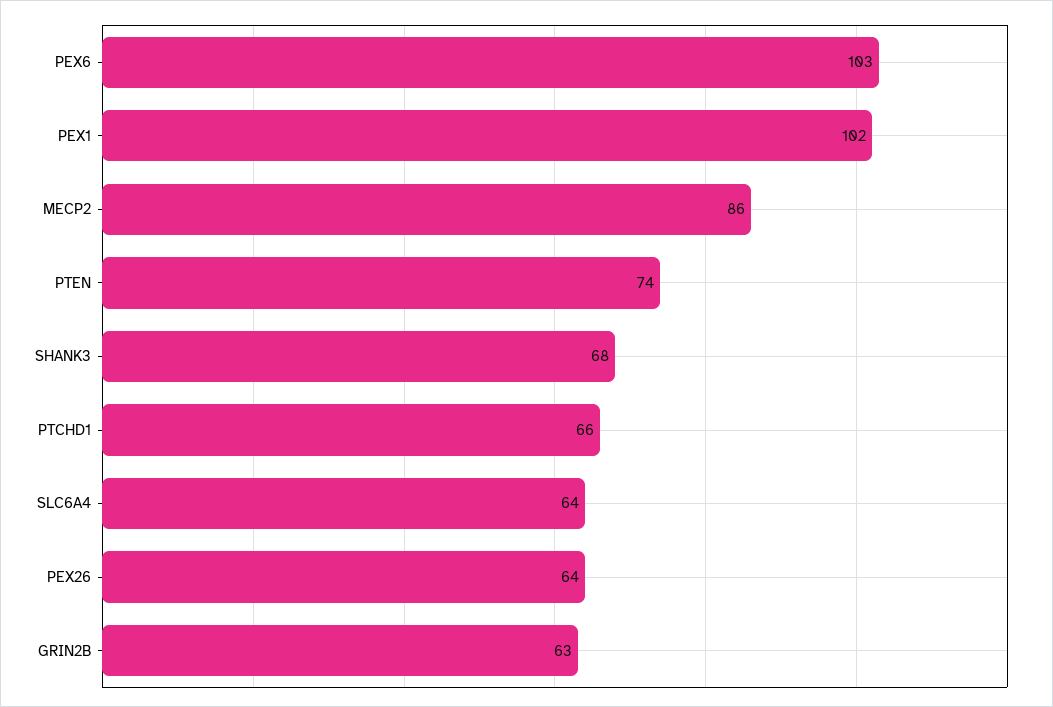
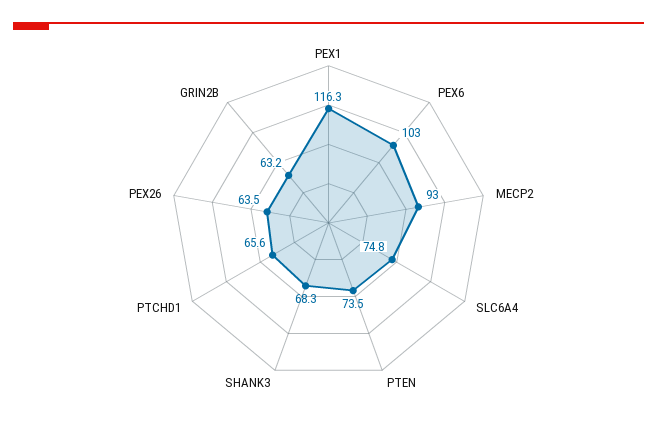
  {
    "PEX6": 103,
-   "PEX1": 102,
+   "PEX1": 116.3,
-   "MECP2": 86,
+   "MECP2": 93,
    "PTEN": 73.5,
    "SHANK3": 68.3,
    "PTCHD1": 65.6,
-   "SLC6A4": 64,
+   "SLC6A4": 74.8,
    "PEX26": 63.5,
    "GRIN2B": 63.2
  }

